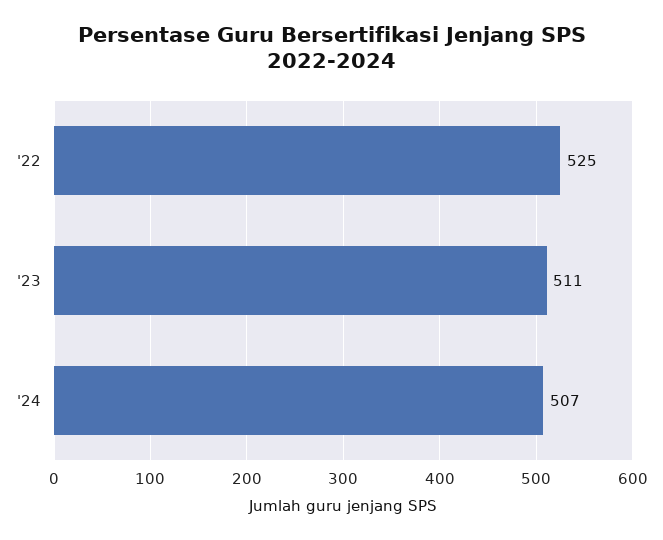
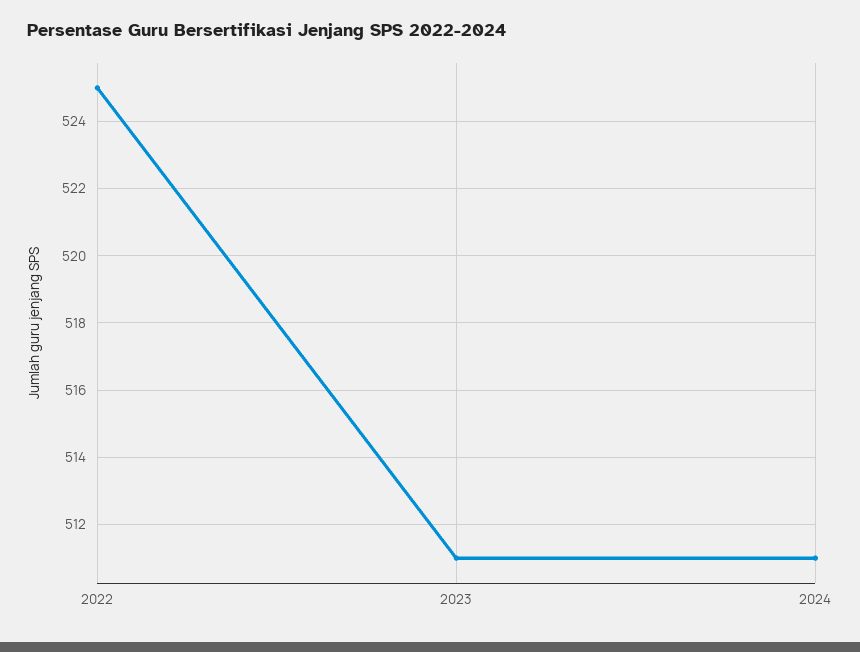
  {
    "'22": 525,
    "'23": 511,
-   "'24": 507
+   "'24": 511
  }

